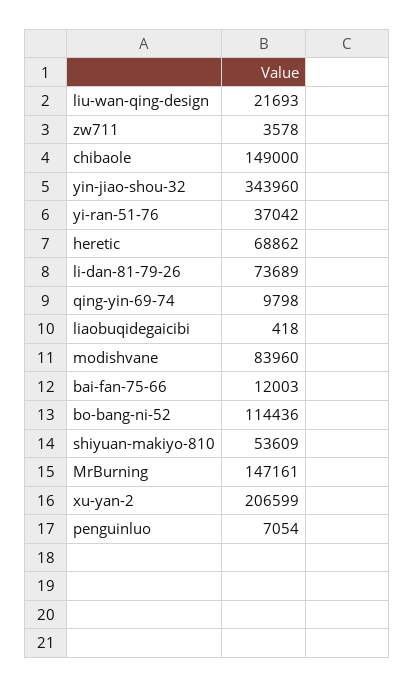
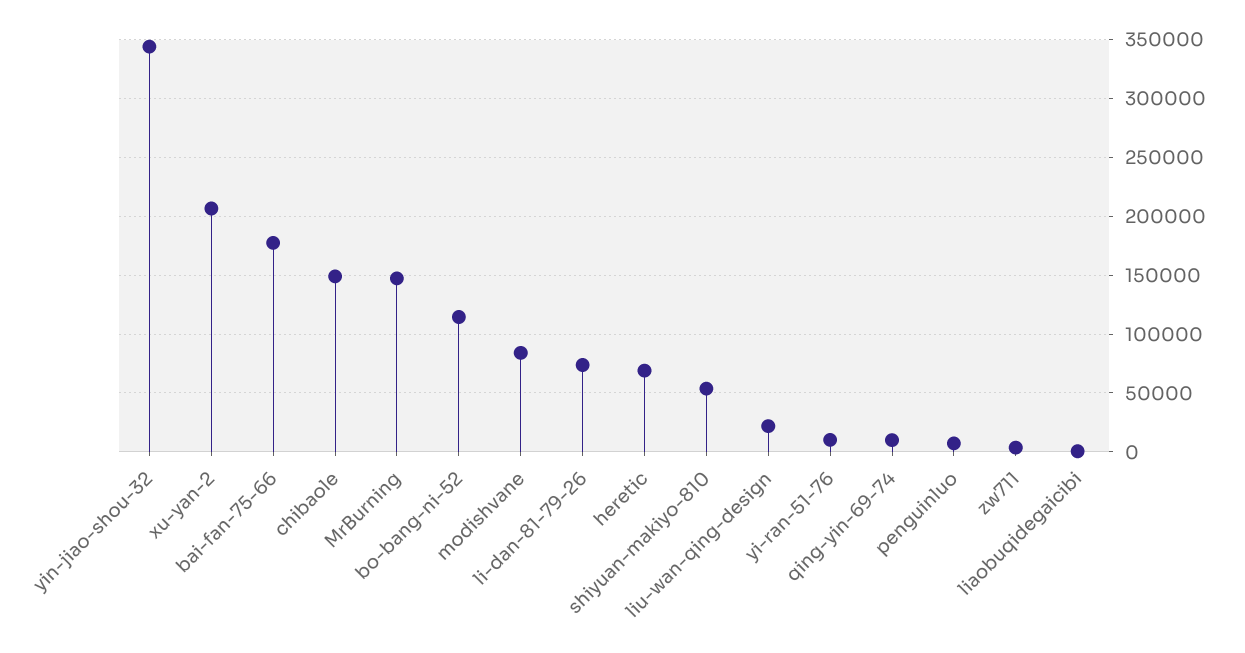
  {
    "liu-wan-qing-design": 21693,
    "zw711": 3578,
    "chibaole": 149000,
    "yin-jiao-shou-32": 343960,
-   "yi-ran-51-76": 37042,
+   "yi-ran-51-76": 10000,
    "heretic": 68862,
    "li-dan-81-79-26": 73689,
    "qing-yin-69-74": 9798,
    "liaobuqidegaicibi": 418,
    "modishvane": 83960,
-   "bai-fan-75-66": 12003,
+   "bai-fan-75-66": 180000,
    "bo-bang-ni-52": 114436,
    "shiyuan-makiyo-810": 53609,
    "MrBurning": 147161,
    "xu-yan-2": 206599,
    "penguinluo": 7054
  }

